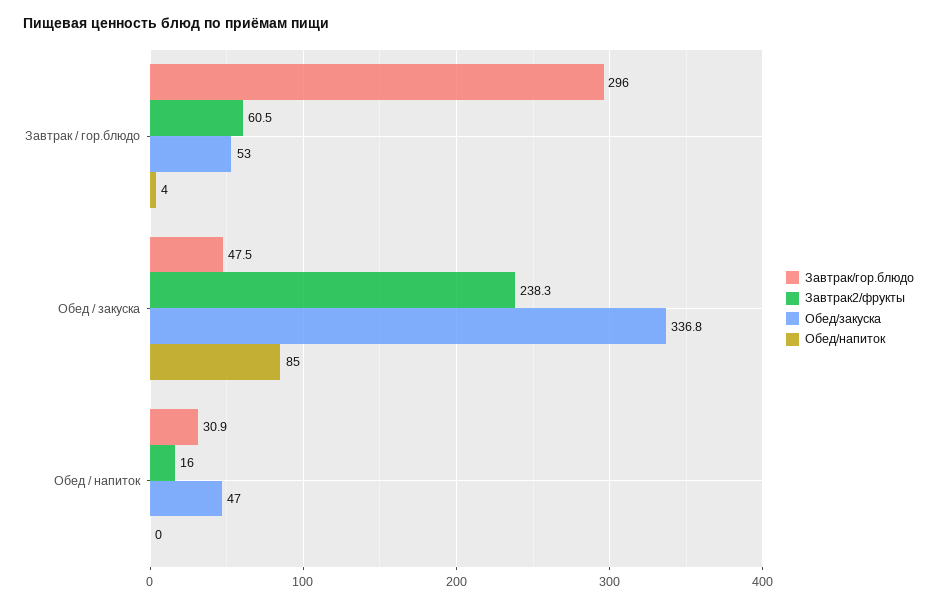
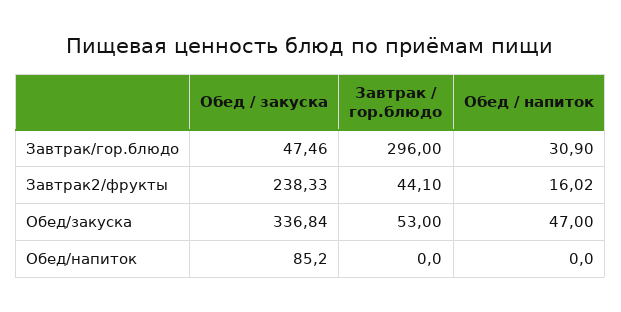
  {
    "Завтрак/гор.блюдо": {
      "Завтрак / гор.блюдо": 296,
      "Обед / закуска": 47.46,
      "Обед / напиток": 30.9
    },
    "Завтрак2/фрукты": {
-     "Завтрак / гор.блюдо": 60.5,
+     "Завтрак / гор.блюдо": 44.1,
      "Обед / закуска": 238.33,
      "Обед / напиток": 16.02
    },
    "Обед/закуска": {
      "Завтрак / гор.блюдо": 53,
      "Обед / закуска": 336.84,
      "Обед / напиток": 47
    },
    "Обед/напиток": {
-     "Завтрак / гор.блюдо": 4,
+     "Завтрак / гор.блюдо": 0,
      "Обед / закуска": 85.2,
      "Обед / напиток": 0
    }
  }

